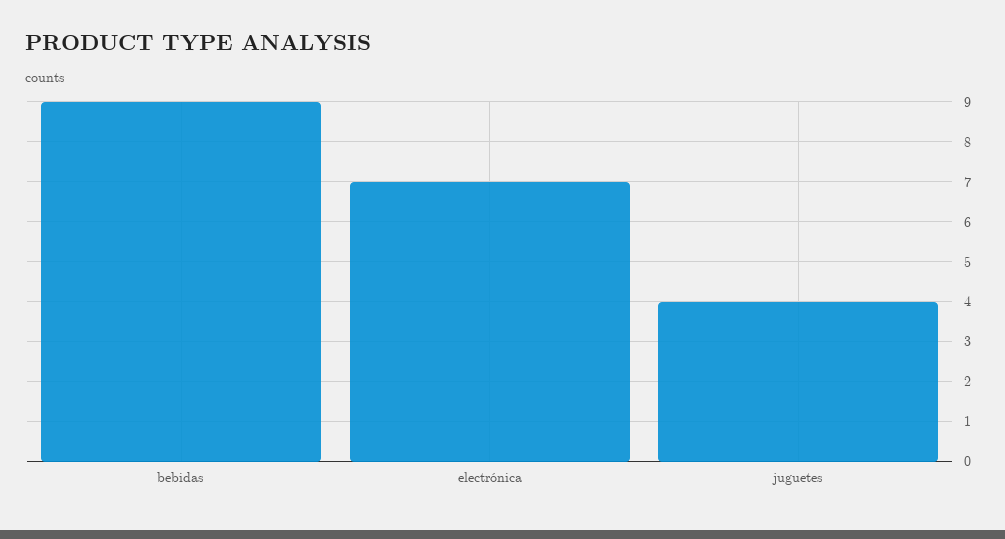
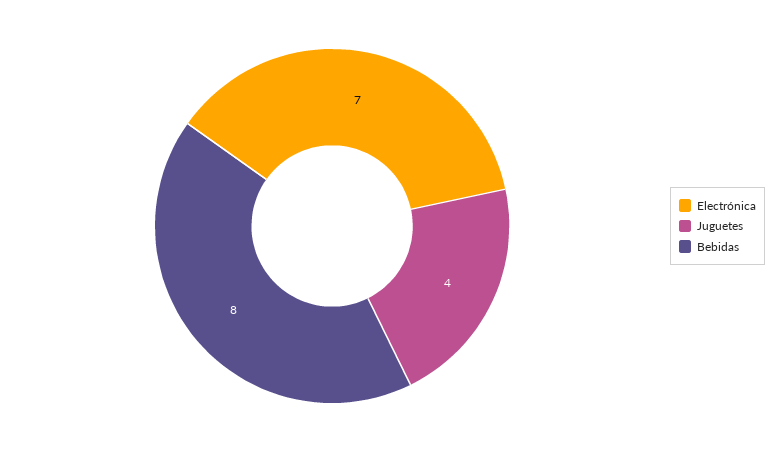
  {
-   "bebidas": 9,
+   "bebidas": 8,
    "electrónica": 7,
    "juguetes": 4
  }

